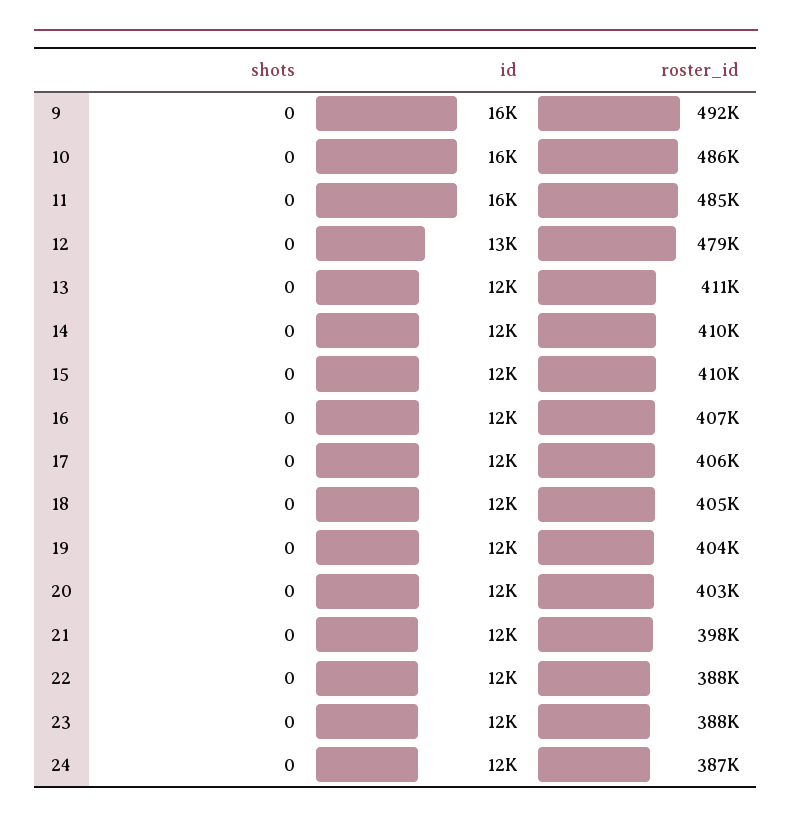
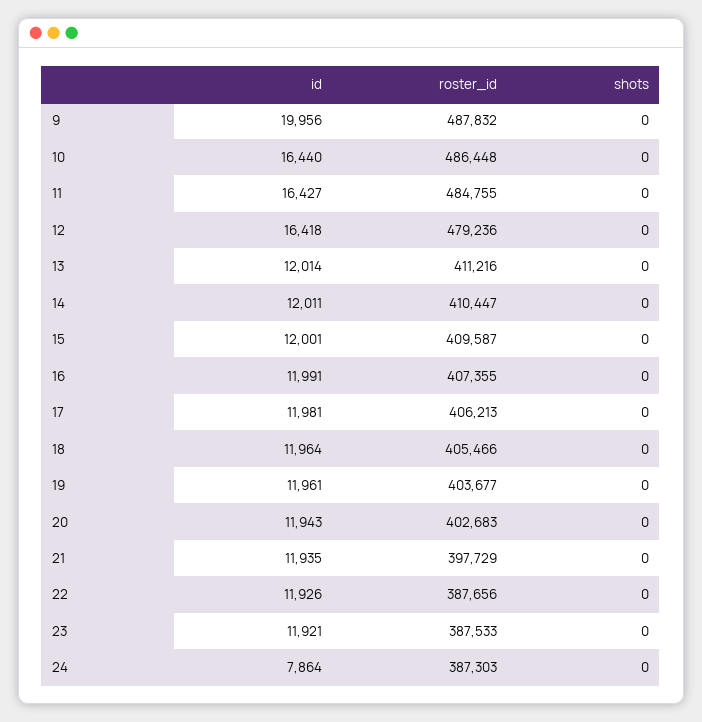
  {
    "shots": {
      "9": 0,
      "10": 0,
      "11": 0,
      "12": 0,
      "13": 0,
      "14": 0,
      "15": 0,
      "16": 0,
      "17": 0,
      "18": 0,
      "19": 0,
      "20": 0,
      "21": 0,
      "22": 0,
      "23": 0,
      "24": 0
    },
    "id": {
-     "9": 16000,
+     "9": 19956,
      "10": 16440,
      "11": 16427,
-     "12": 13000,
+     "12": 16418,
      "13": 12014,
      "14": 12011,
      "15": 12001,
      "16": 11991,
      "17": 11981,
      "18": 11964,
      "19": 11961,
      "20": 11943,
      "21": 11935,
      "22": 11926,
      "23": 11921,
-     "24": 12000
+     "24": 7864
    },
    "roster_id": {
-     "9": 492000,
+     "9": 487832,
      "10": 486448,
      "11": 484755,
      "12": 479236,
      "13": 411216,
      "14": 410447,
      "15": 409587,
      "16": 407355,
      "17": 406213,
      "18": 405466,
      "19": 403677,
      "20": 402683,
      "21": 397729,
      "22": 387656,
      "23": 387533,
      "24": 387303
    }
  }

